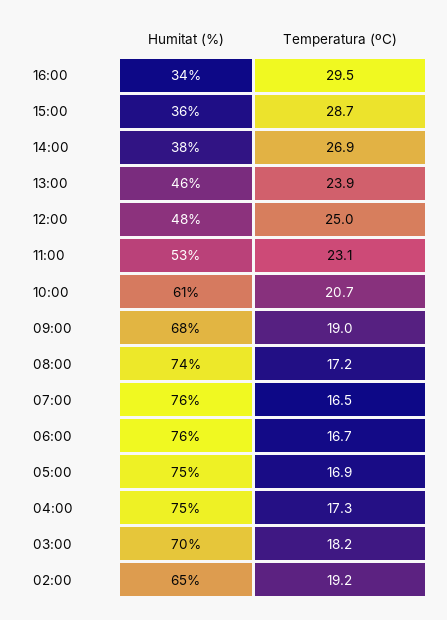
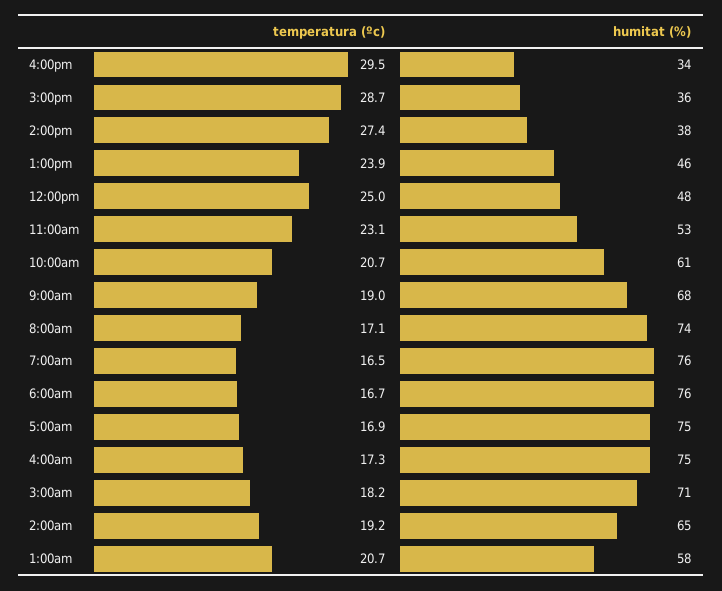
  {
    "Humitat (%)": {
      "16:00": 34,
      "15:00": 36,
      "14:00": 38,
      "13:00": 46,
      "12:00": 48,
      "11:00": 53,
      "10:00": 61,
      "09:00": 68,
      "08:00": 74,
      "07:00": 76,
      "06:00": 76,
      "05:00": 75,
      "04:00": 75,
-     "03:00": 70,
+     "03:00": 71,
-     "02:00": 65
+     "02:00": 65,
+     "1:00am": 58
    },
    "Temperatura (ºC)": {
      "16:00": 29.5,
      "15:00": 28.7,
-     "14:00": 26.9,
+     "14:00": 27.4,
      "13:00": 23.9,
      "12:00": 25,
      "11:00": 23.1,
      "10:00": 20.7,
      "09:00": 19,
-     "08:00": 17.2,
+     "08:00": 17.1,
      "07:00": 16.5,
      "06:00": 16.7,
      "05:00": 16.9,
      "04:00": 17.3,
      "03:00": 18.2,
-     "02:00": 19.2
+     "02:00": 19.2,
+     "1:00am": 20.7
    }
  }

